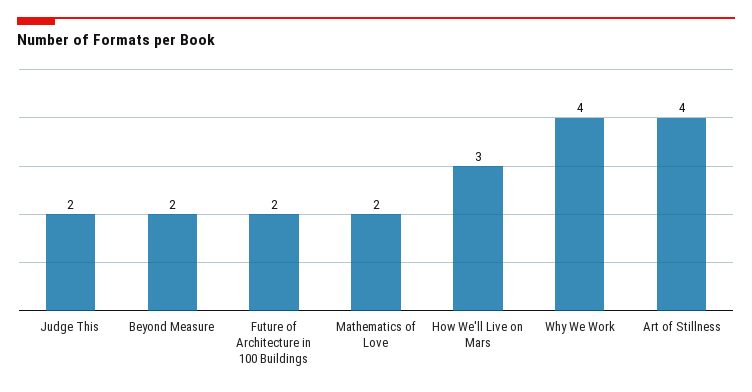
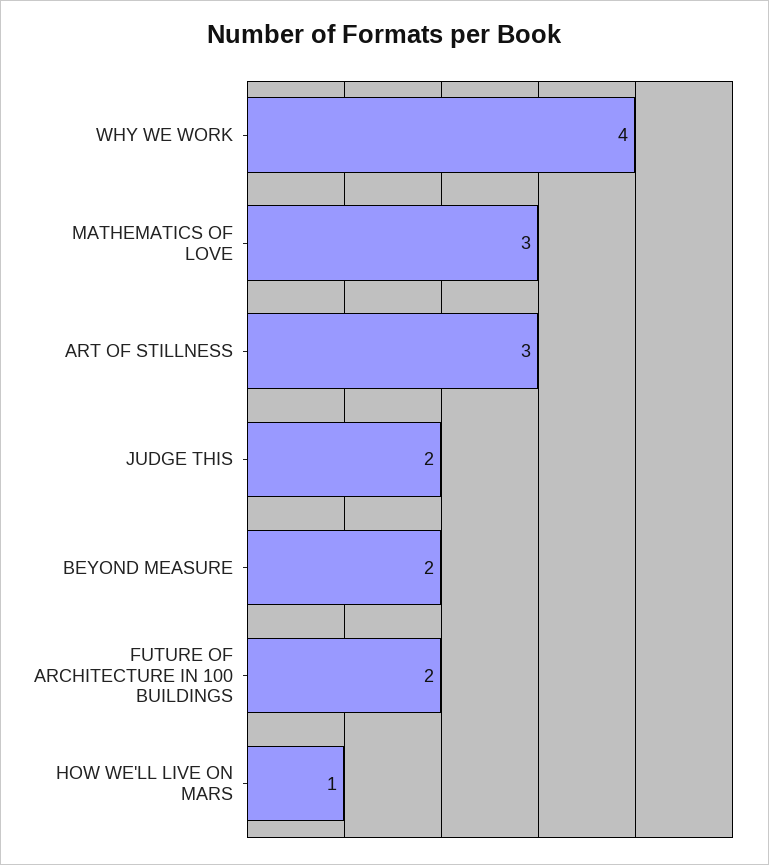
  {
    "Judge This": 2,
    "Beyond Measure": 2,
    "Future of Architecture in 100 Buildings": 2,
-   "Mathematics of Love": 2,
+   "Mathematics of Love": 3,
-   "How We'll Live on Mars": 3,
+   "How We'll Live on Mars": 1,
    "Why We Work": 4,
-   "Art of Stillness": 4
+   "Art of Stillness": 3
  }

